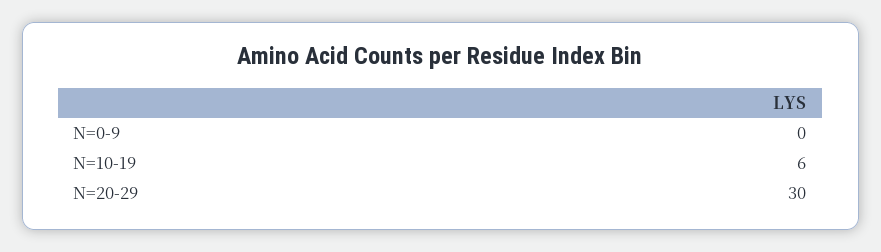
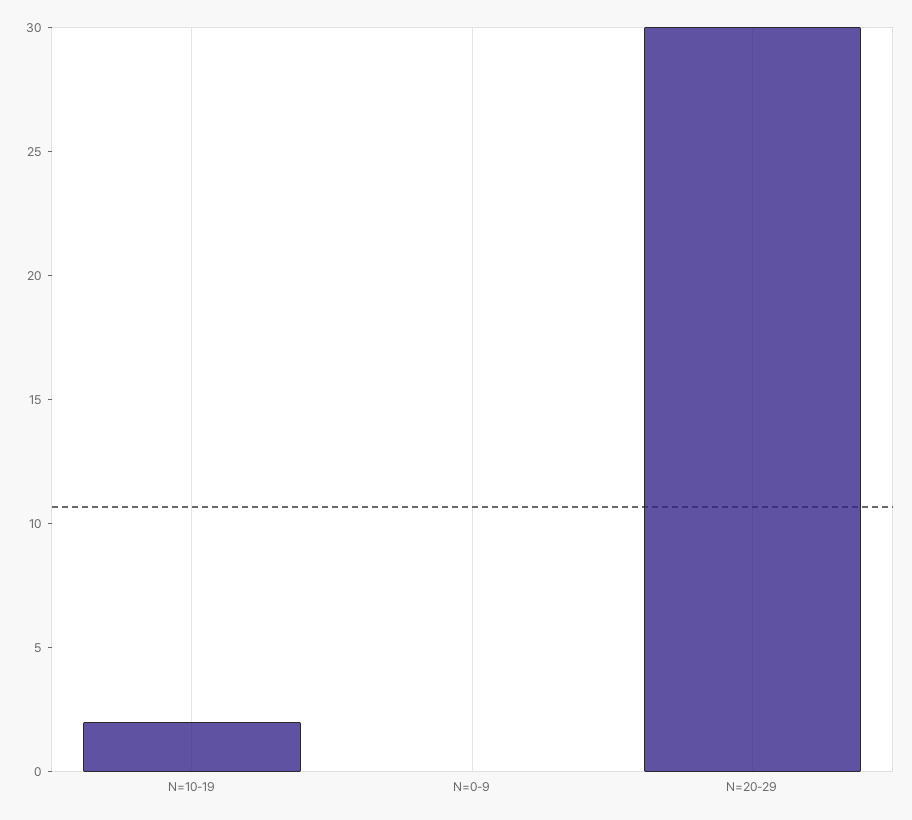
  {
    "N=0-9": 0,
-   "N=10-19": 6,
+   "N=10-19": 2,
    "N=20-29": 30
  }

